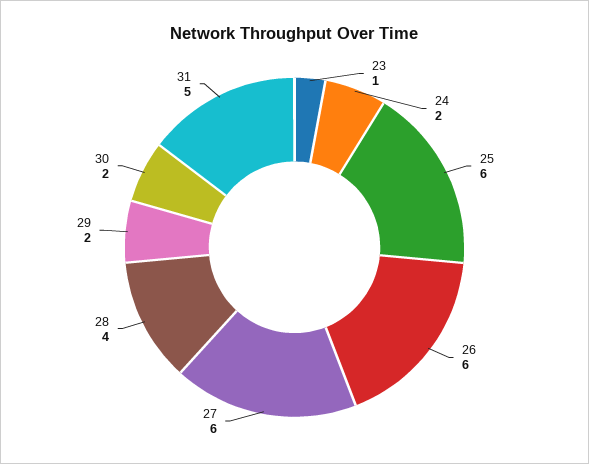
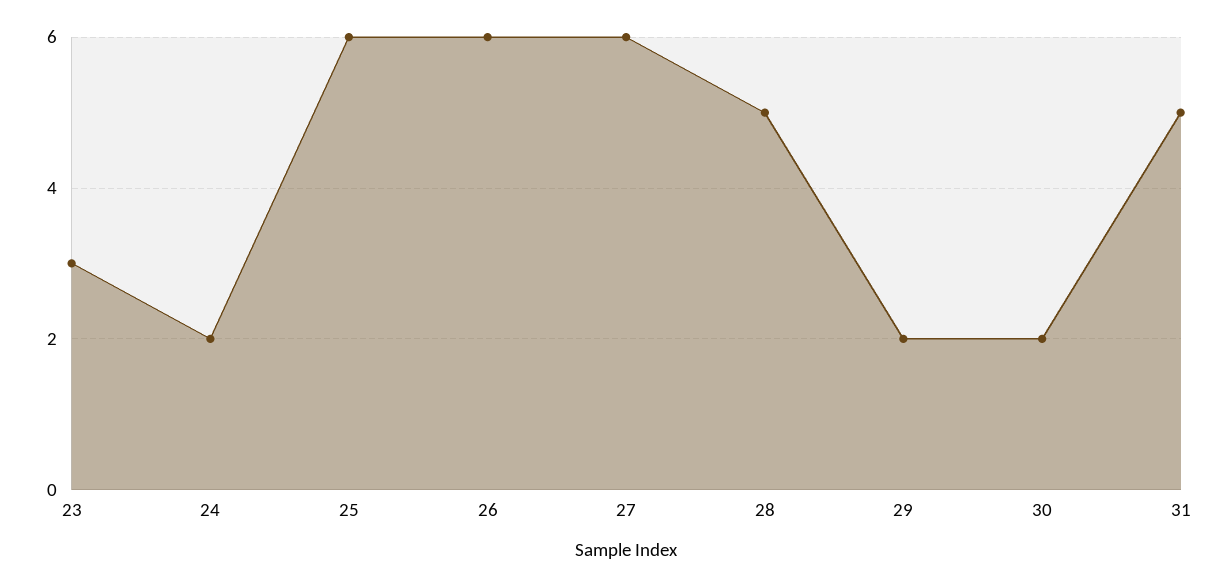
  {
-   "23": 1,
+   "23": 3,
    "24": 2,
    "25": 6,
    "26": 6,
    "27": 6,
-   "28": 4,
+   "28": 5,
    "29": 2,
    "30": 2,
    "31": 5
  }

